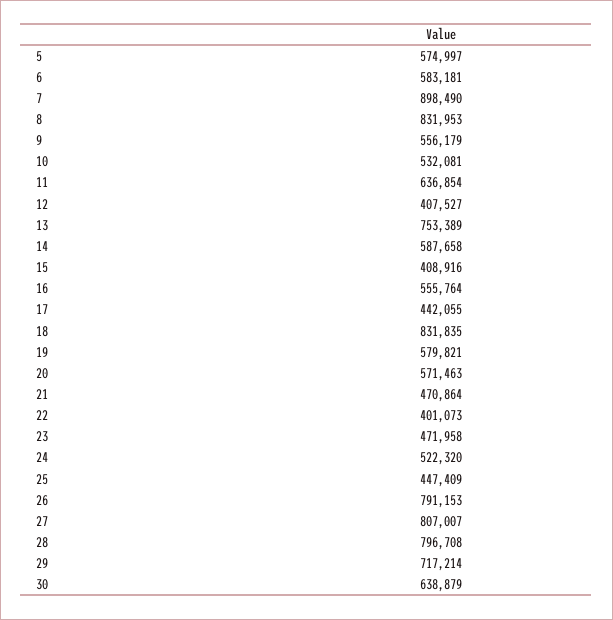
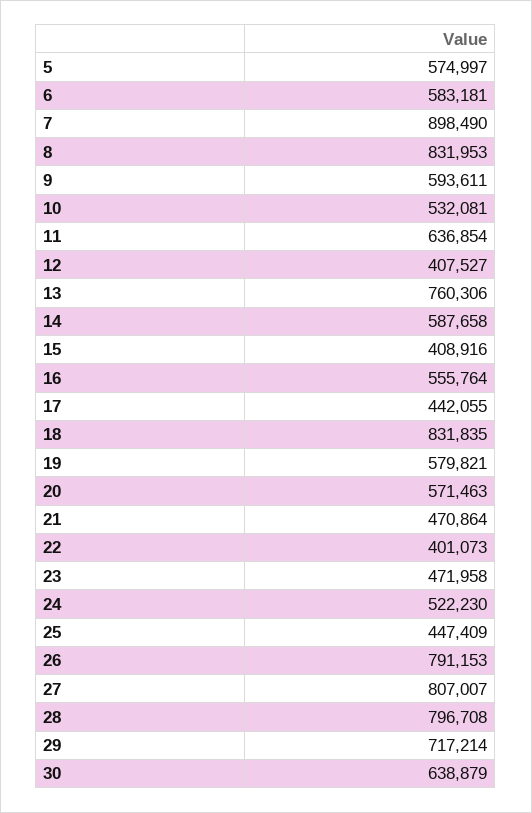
  {
    "5": 574997,
    "6": 583181,
    "7": 898490,
    "8": 831953,
-   "9": 556179,
+   "9": 593611,
    "10": 532081,
    "11": 636854,
    "12": 407527,
-   "13": 753389,
+   "13": 760306,
    "14": 587658,
    "15": 408916,
    "16": 555764,
    "17": 442055,
    "18": 831835,
    "19": 579821,
    "20": 571463,
    "21": 470864,
    "22": 401073,
    "23": 471958,
-   "24": 522320,
+   "24": 522230,
    "25": 447409,
    "26": 791153,
    "27": 807007,
    "28": 796708,
    "29": 717214,
    "30": 638879
  }

